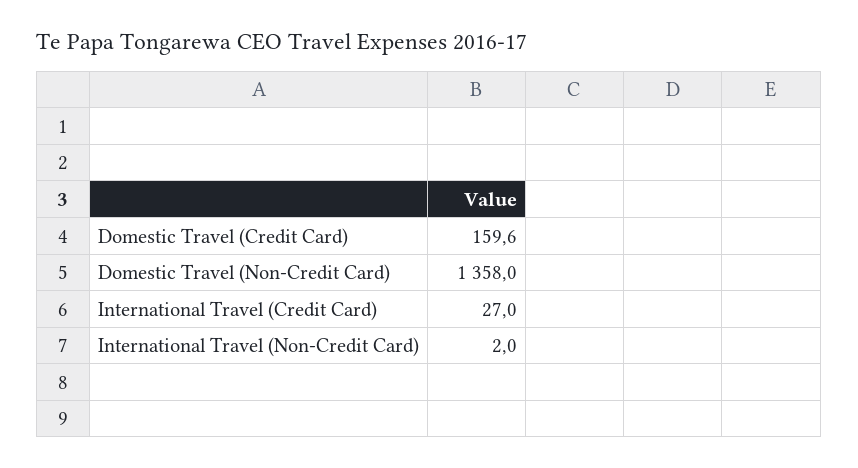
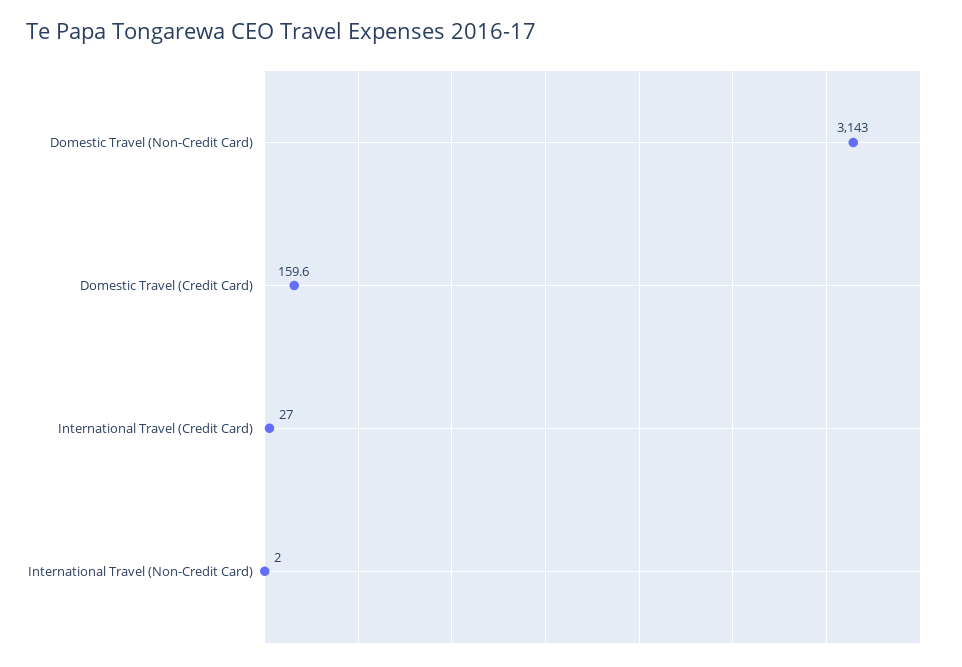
  {
    "Domestic Travel (Credit Card)": 159.6,
-   "Domestic Travel (Non-Credit Card)": 1358,
+   "Domestic Travel (Non-Credit Card)": 3143,
    "International Travel (Credit Card)": 27,
    "International Travel (Non-Credit Card)": 2
  }

